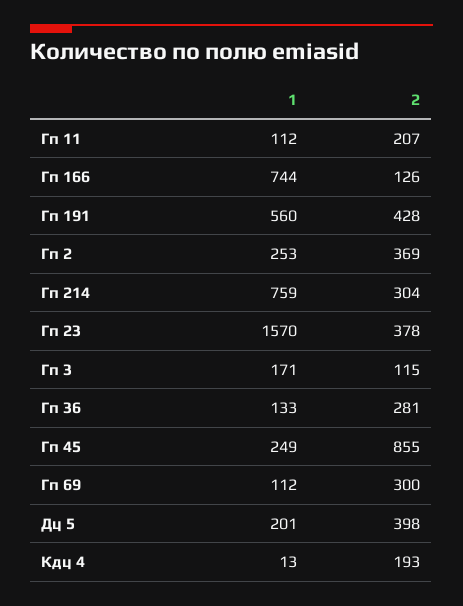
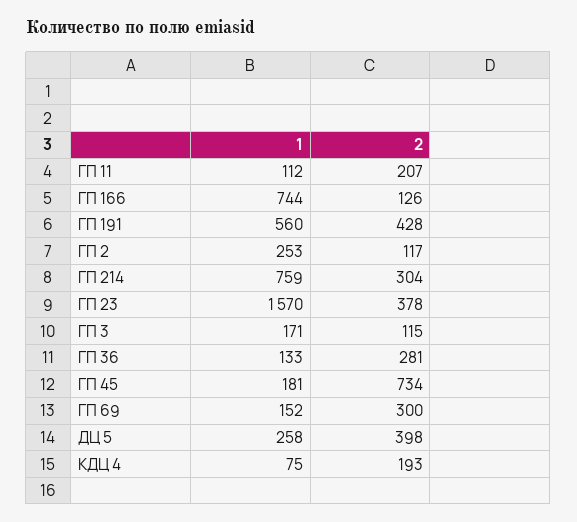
  {
    "1": {
      "Гп 11": 112,
      "Гп 166": 744,
      "Гп 191": 560,
      "Гп 2": 253,
      "Гп 214": 759,
      "Гп 23": 1570,
      "Гп 3": 171,
      "Гп 36": 133,
-     "Гп 45": 249,
+     "Гп 45": 181,
-     "Гп 69": 112,
+     "Гп 69": 152,
-     "Дц 5": 201,
+     "Дц 5": 258,
-     "Кдц 4": 13
+     "Кдц 4": 75
    },
    "2": {
      "Гп 11": 207,
      "Гп 166": 126,
      "Гп 191": 428,
-     "Гп 2": 369,
+     "Гп 2": 117,
      "Гп 214": 304,
      "Гп 23": 378,
      "Гп 3": 115,
      "Гп 36": 281,
-     "Гп 45": 855,
+     "Гп 45": 734,
      "Гп 69": 300,
      "Дц 5": 398,
      "Кдц 4": 193
    }
  }

